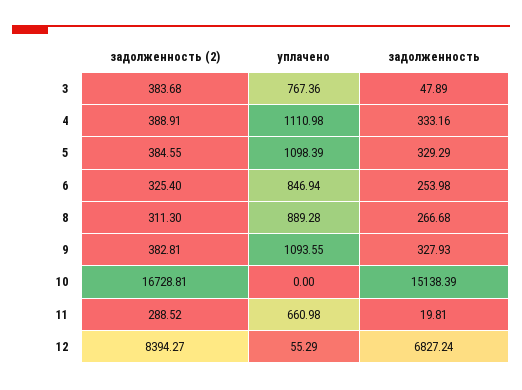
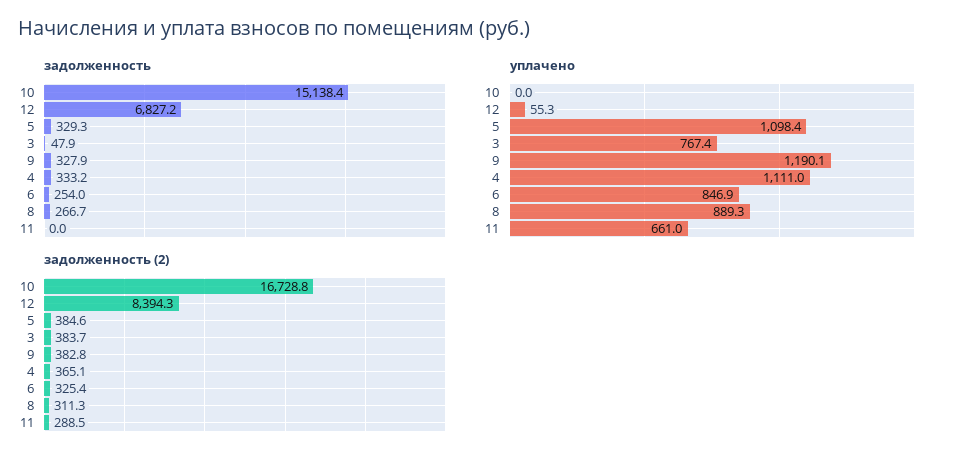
  {
    "задолженность (2)": {
      "3": 383.68,
-     "4": 388.91,
+     "4": 365.1,
      "5": 384.55,
      "6": 325.4,
      "8": 311.3,
      "9": 382.81,
      "10": 16728.81,
      "11": 288.52,
      "12": 8394.27
    },
    "уплачено": {
      "3": 767.36,
      "4": 1110.98,
      "5": 1098.39,
      "6": 846.94,
      "8": 889.28,
-     "9": 1093.55,
+     "9": 1190.1,
      "10": 0,
      "11": 660.98,
      "12": 55.29
    },
    "задолженность": {
      "3": 47.89,
      "4": 333.16,
      "5": 329.29,
      "6": 253.98,
      "8": 266.68,
      "9": 327.93,
      "10": 15138.39,
-     "11": 19.81,
+     "11": 0,
      "12": 6827.24
    }
  }

